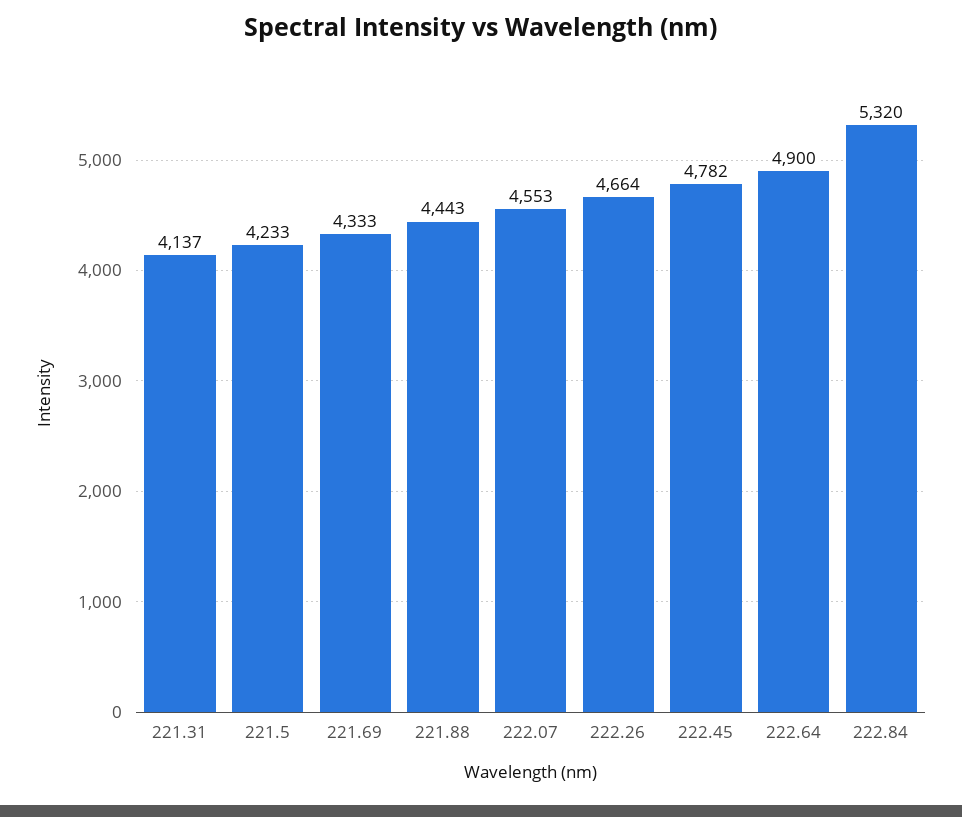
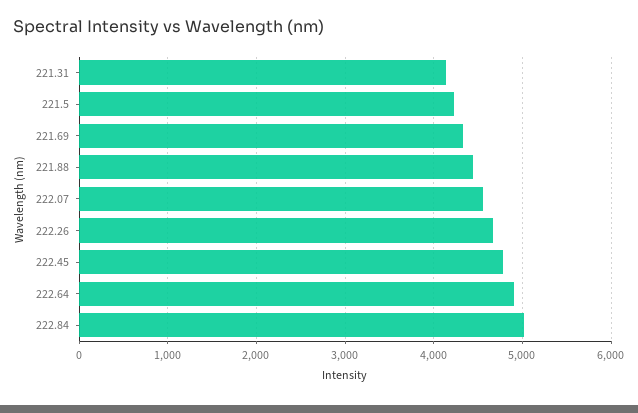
  {
    "221.31": 4137,
    "221.5": 4233,
    "221.69": 4333,
    "221.88": 4443,
    "222.07": 4553,
    "222.26": 4664,
    "222.45": 4782,
    "222.64": 4900,
-   "222.84": 5320
+   "222.84": 5000
  }

